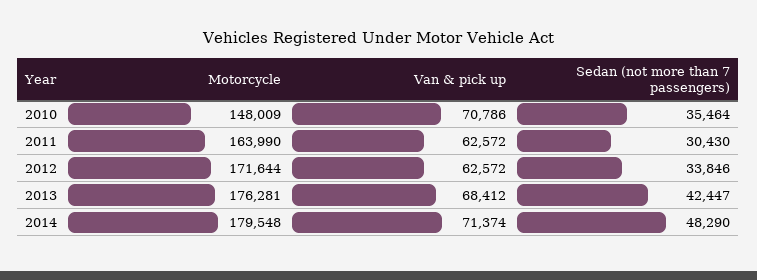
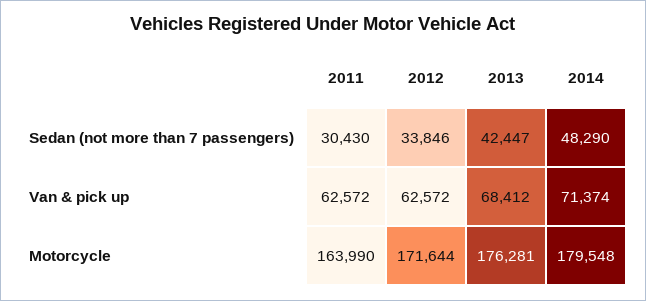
  {
    "Motorcycle": {
-     "2010": 148009,
      "2011": 163990,
      "2012": 171644,
      "2013": 176281,
      "2014": 179548
    },
    "Van & pick up": {
-     "2010": 70786,
      "2011": 62572,
      "2012": 62572,
      "2013": 68412,
      "2014": 71374
    },
    "Sedan (not more than 7 passengers)": {
-     "2010": 35464,
      "2011": 30430,
      "2012": 33846,
      "2013": 42447,
      "2014": 48290
    }
  }

